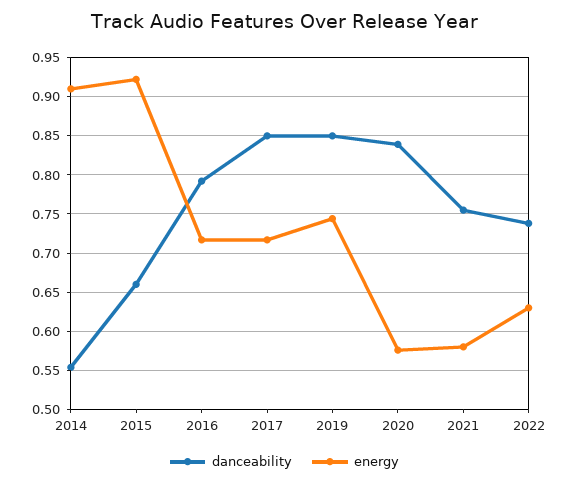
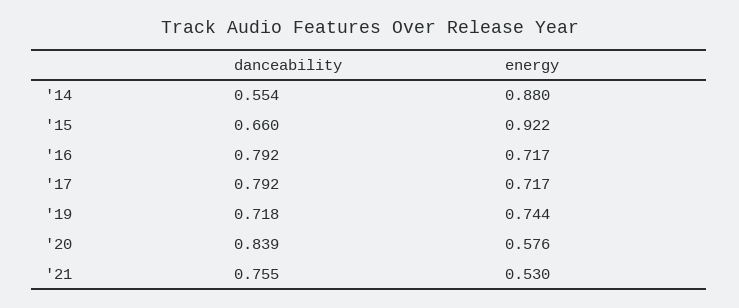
  {
    "danceability": {
      "2014": 0.554,
      "2015": 0.66,
      "2016": 0.792,
-     "2017": 0.85,
+     "2017": 0.792,
-     "2019": 0.85,
+     "2019": 0.718,
      "2020": 0.839,
-     "2021": 0.755,
+     "2021": 0.755
-     "2022": 0.74
    },
    "energy": {
-     "2014": 0.91,
+     "2014": 0.88,
      "2015": 0.922,
      "2016": 0.717,
      "2017": 0.717,
      "2019": 0.744,
      "2020": 0.576,
-     "2021": 0.58,
+     "2021": 0.53
-     "2022": 0.63
    }
  }

